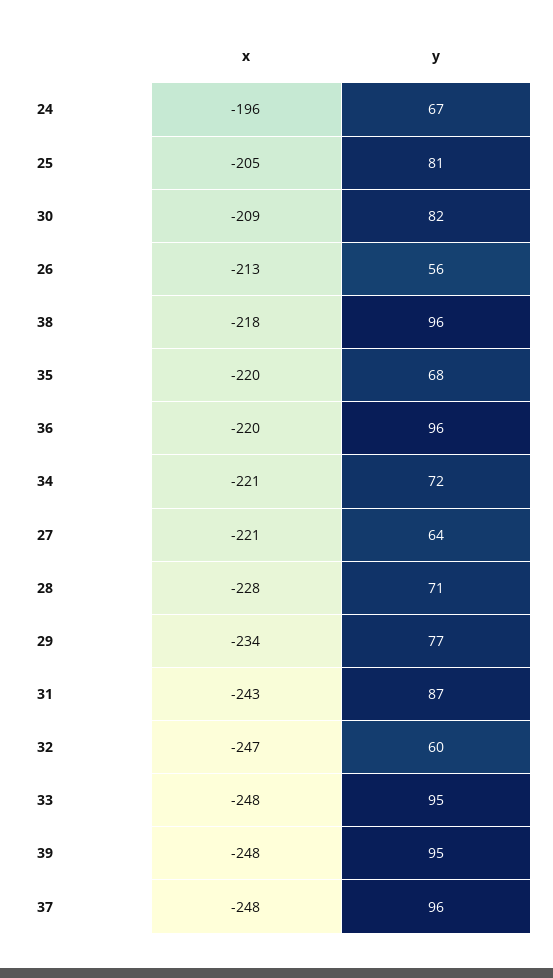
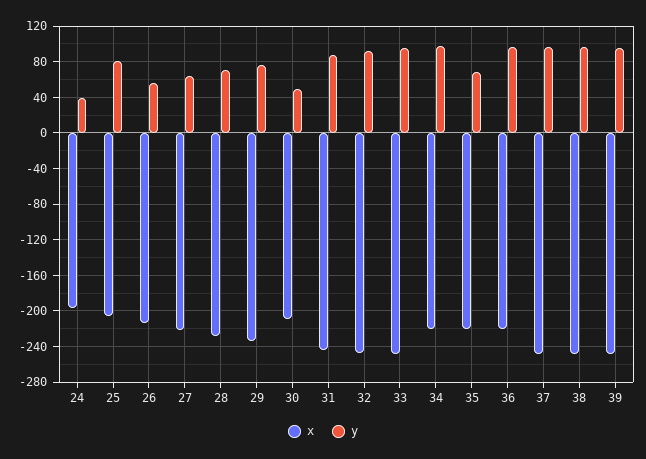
  {
    "x": {
      "24": -196,
      "25": -205,
      "30": -209,
      "26": -213,
-     "38": -218,
+     "38": -250,
      "35": -220,
      "36": -220,
      "34": -221,
      "27": -221,
      "28": -228,
      "29": -234,
      "31": -243,
      "32": -247,
      "33": -248,
      "39": -248,
      "37": -248
    },
    "y": {
-     "24": 67,
+     "24": 40,
      "25": 81,
-     "30": 82,
+     "30": 50,
      "26": 56,
      "38": 96,
      "35": 68,
      "36": 96,
-     "34": 72,
+     "34": 100,
      "27": 64,
      "28": 71,
      "29": 77,
      "31": 87,
-     "32": 60,
+     "32": 90,
      "33": 95,
      "39": 95,
      "37": 96
    }
  }

